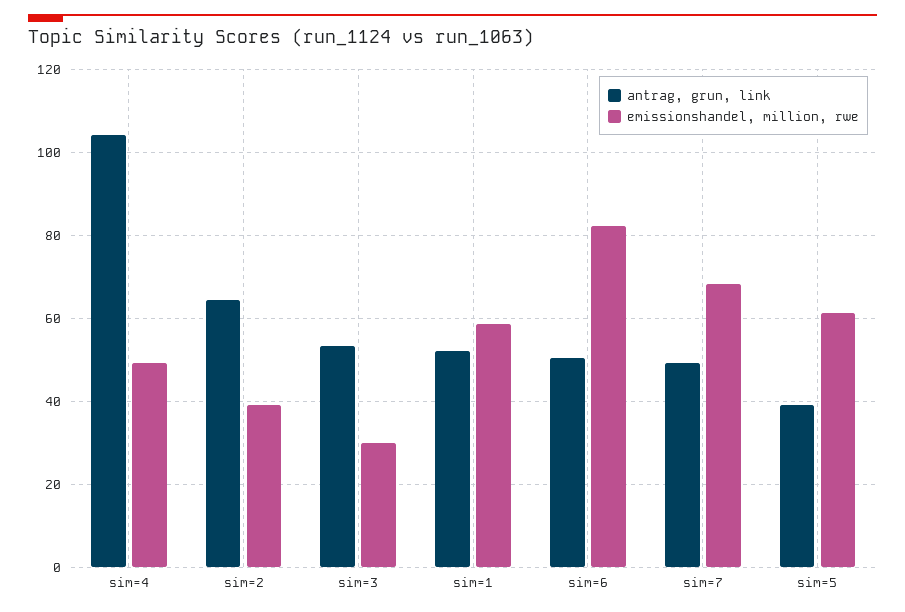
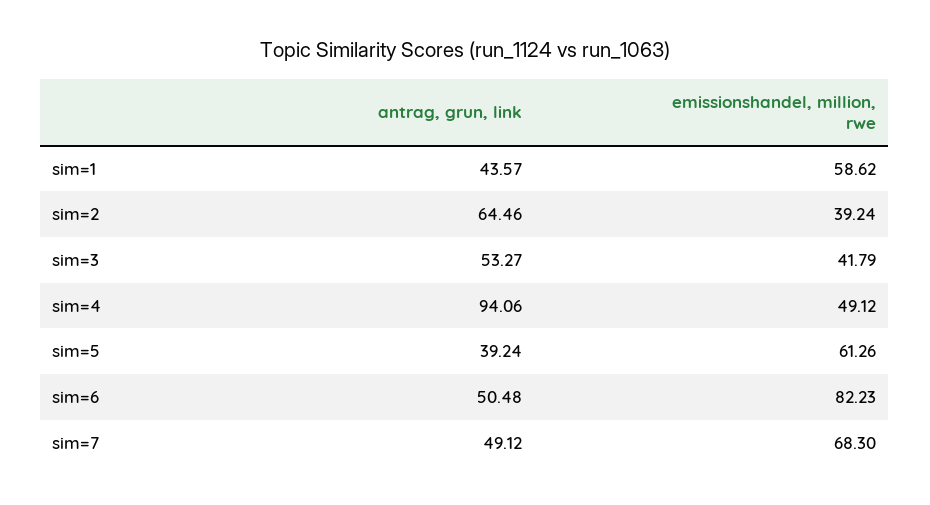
  {
    "antrag, grun, link": {
-     "sim=4": 104,
+     "sim=4": 94.06,
      "sim=2": 64.46,
      "sim=3": 53.27,
-     "sim=1": 52,
+     "sim=1": 43.57,
      "sim=6": 50.48,
      "sim=7": 49.12,
      "sim=5": 39.24
    },
    "emissionshandel, million, rwe": {
      "sim=4": 49.12,
      "sim=2": 39.24,
-     "sim=3": 30,
+     "sim=3": 41.79,
      "sim=1": 58.62,
      "sim=6": 82.23,
      "sim=7": 68.3,
      "sim=5": 61.26
    }
  }

